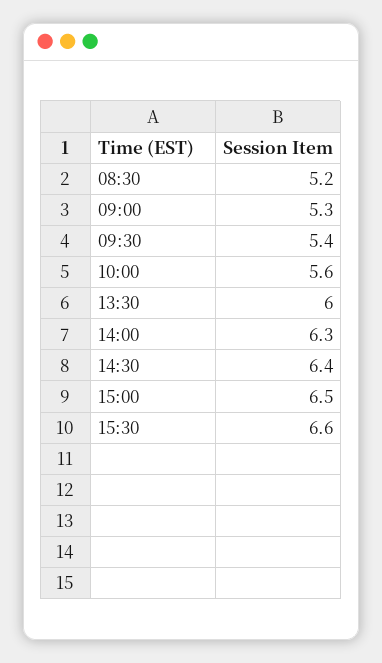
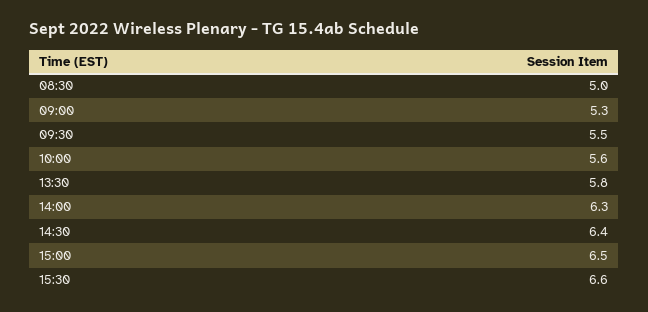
  {
-   "08:30": 5.2,
+   "08:30": 5,
    "09:00": 5.3,
-   "09:30": 5.4,
+   "09:30": 5.5,
    "10:00": 5.6,
-   "13:30": 6,
+   "13:30": 5.8,
    "14:00": 6.3,
    "14:30": 6.4,
    "15:00": 6.5,
    "15:30": 6.6
  }

